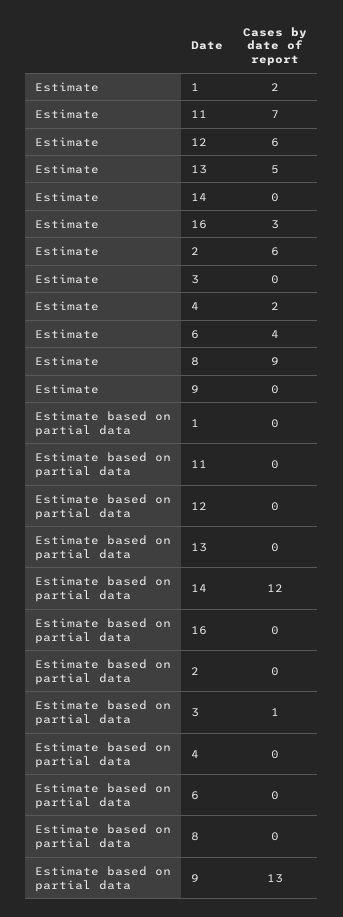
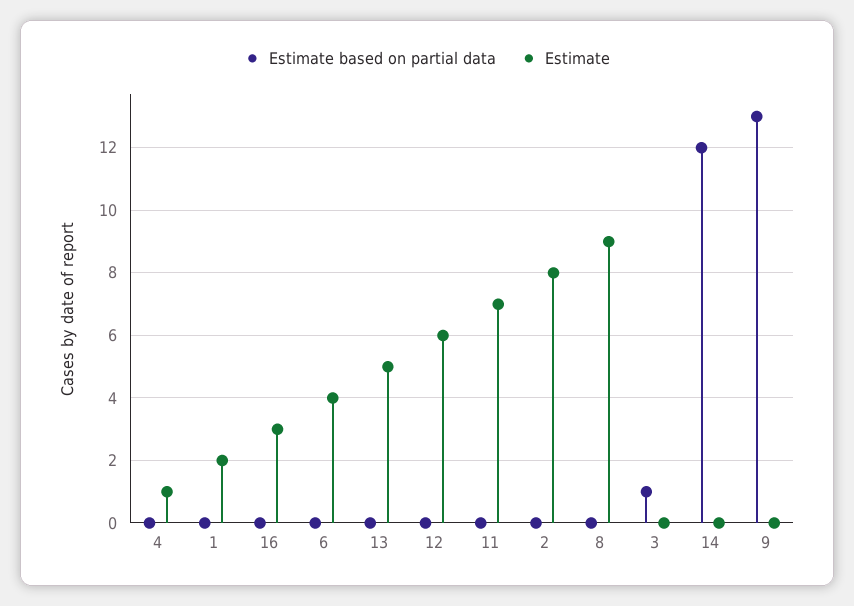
  {
    "Estimate": {
      "1": 2,
      "11": 7,
      "12": 6,
      "13": 5,
      "14": 0,
      "16": 3,
-     "2": 6,
+     "2": 8,
      "3": 0,
-     "4": 2,
+     "4": 1,
      "6": 4,
      "8": 9,
      "9": 0
    },
    "Estimate based on partial data": {
      "1": 0,
      "11": 0,
      "12": 0,
      "13": 0,
      "14": 12,
      "16": 0,
      "2": 0,
      "3": 1,
      "4": 0,
      "6": 0,
      "8": 0,
      "9": 13
    }
  }

